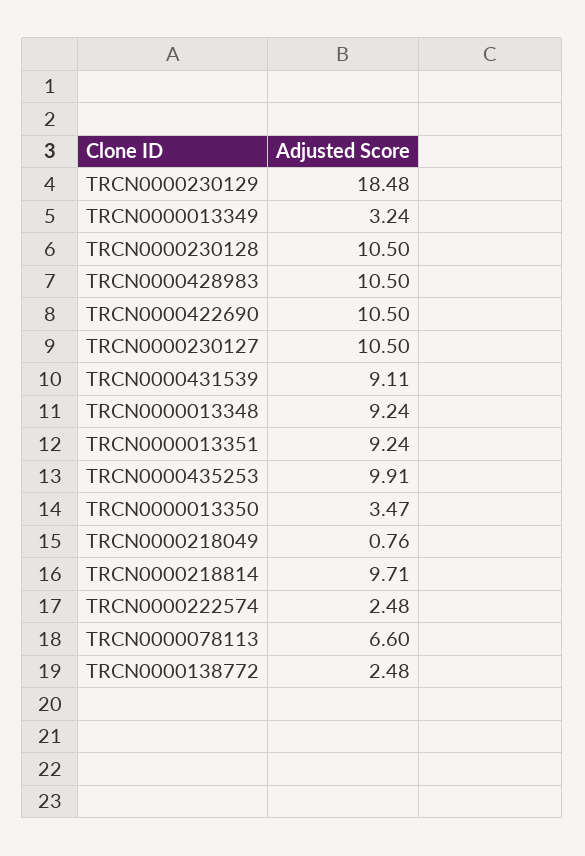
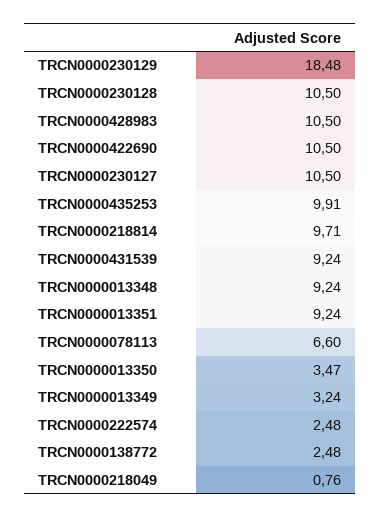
  {
    "TRCN0000230129": 18.48,
    "TRCN0000013349": 3.24,
    "TRCN0000230128": 10.5,
    "TRCN0000428983": 10.5,
    "TRCN0000422690": 10.5,
    "TRCN0000230127": 10.5,
-   "TRCN0000431539": 9.11,
+   "TRCN0000431539": 9.24,
    "TRCN0000013348": 9.24,
    "TRCN0000013351": 9.24,
    "TRCN0000435253": 9.91,
    "TRCN0000013350": 3.47,
    "TRCN0000218049": 0.76,
    "TRCN0000218814": 9.71,
    "TRCN0000222574": 2.48,
    "TRCN0000078113": 6.6,
    "TRCN0000138772": 2.48
  }

